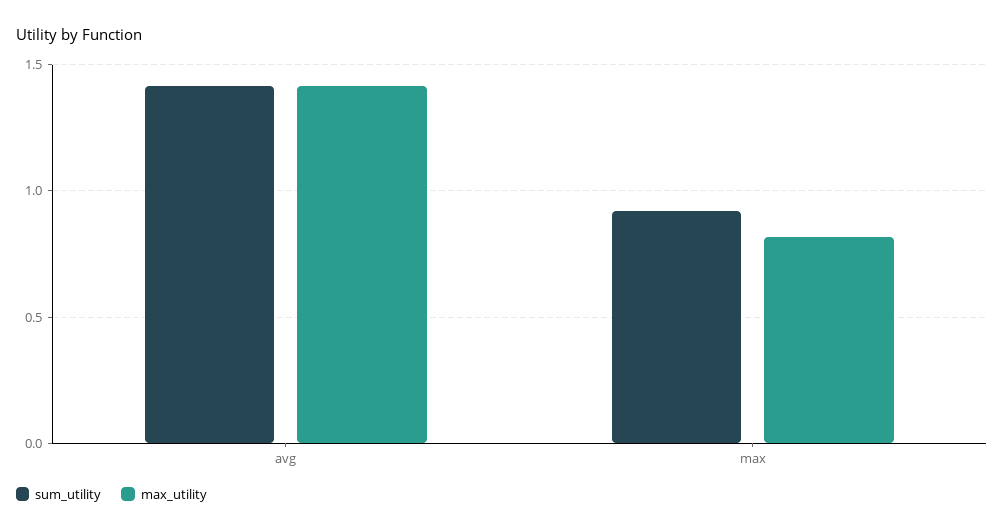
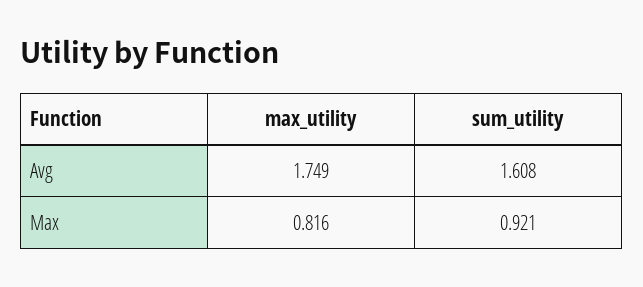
  {
    "sum_utility": {
-     "avg": 1.4,
+     "avg": 1.608,
      "max": 0.921
    },
    "max_utility": {
-     "avg": 1.4,
+     "avg": 1.749,
      "max": 0.816
    }
  }

